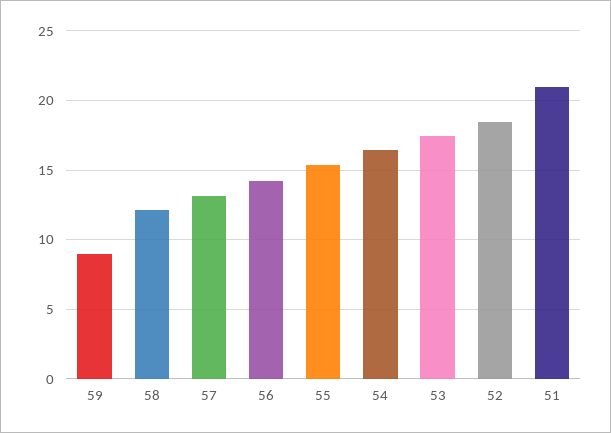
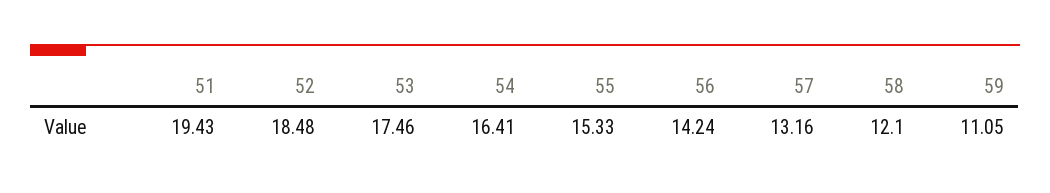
  {
-   "59": 9,
+   "59": 11.05,
    "58": 12.1,
    "57": 13.16,
    "56": 14.24,
    "55": 15.33,
    "54": 16.41,
    "53": 17.46,
    "52": 18.48,
-   "51": 21
+   "51": 19.43
  }

